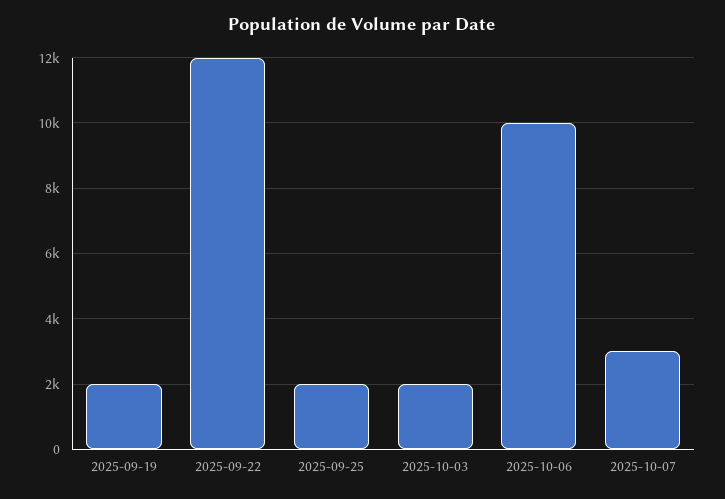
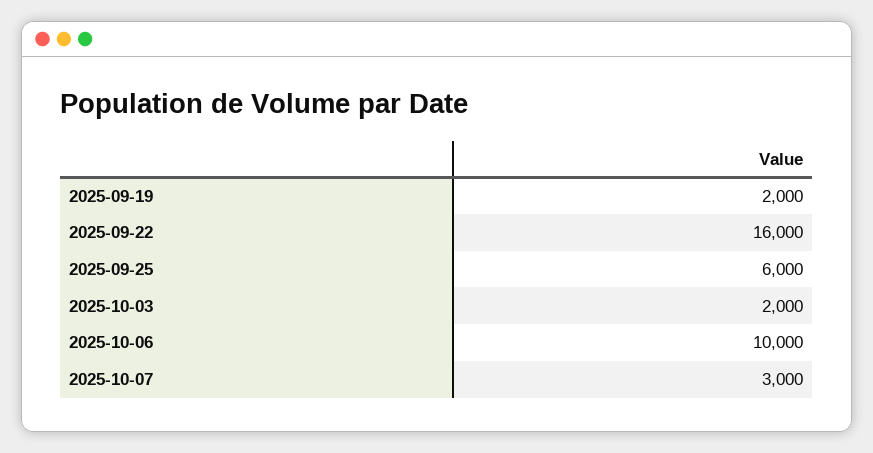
  {
    "2025-09-19": 2000,
-   "2025-09-22": 12000,
+   "2025-09-22": 16000,
-   "2025-09-25": 2000,
+   "2025-09-25": 6000,
    "2025-10-03": 2000,
    "2025-10-06": 10000,
    "2025-10-07": 3000
  }

